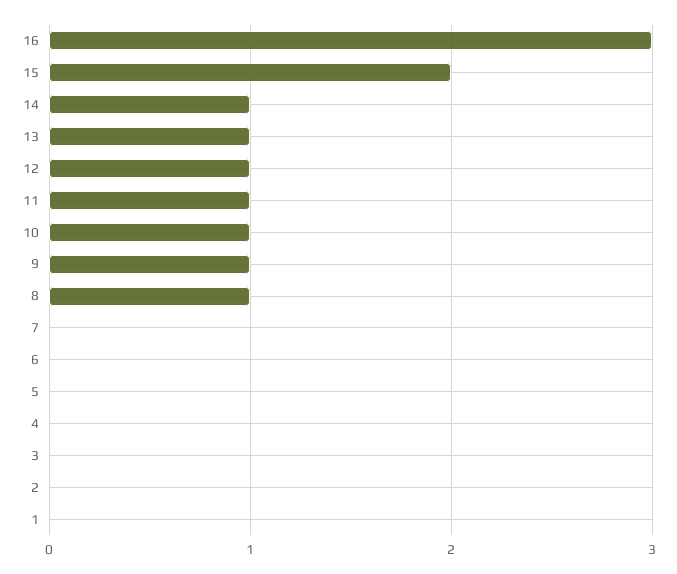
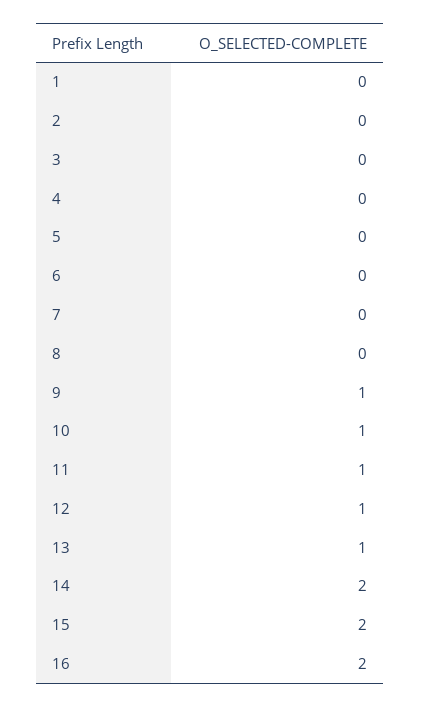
  {
-   "16": 3,
+   "16": 2,
    "15": 2,
-   "14": 1,
+   "14": 2,
    "13": 1,
    "12": 1,
    "11": 1,
    "10": 1,
    "9": 1,
-   "8": 1,
+   "8": 0,
    "7": 0,
    "6": 0,
    "5": 0,
    "4": 0,
    "3": 0,
    "2": 0,
    "1": 0
  }

